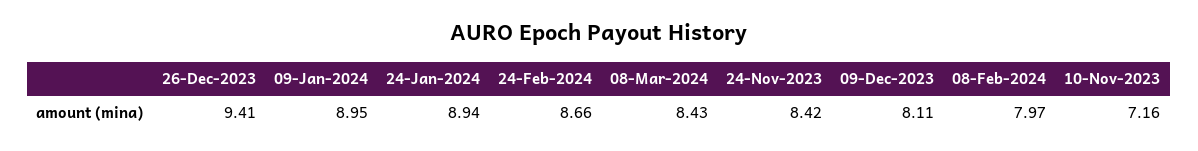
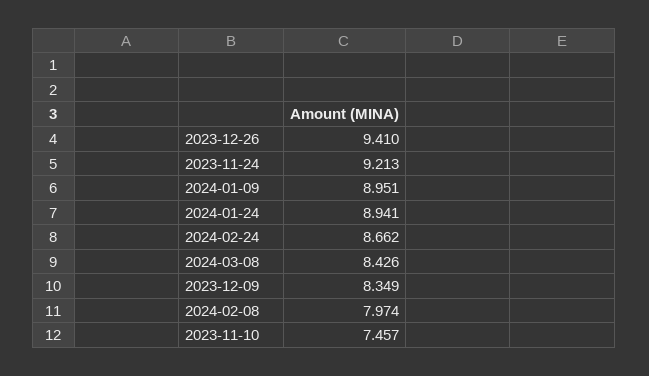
  {
    "26-Dec-2023": 9.41,
    "09-Jan-2024": 8.951,
    "24-Jan-2024": 8.941,
    "24-Feb-2024": 8.662,
    "08-Mar-2024": 8.426,
-   "24-Nov-2023": 8.42,
+   "24-Nov-2023": 9.213,
-   "09-Dec-2023": 8.11,
+   "09-Dec-2023": 8.349,
    "08-Feb-2024": 7.974,
-   "10-Nov-2023": 7.16
+   "10-Nov-2023": 7.457
  }

